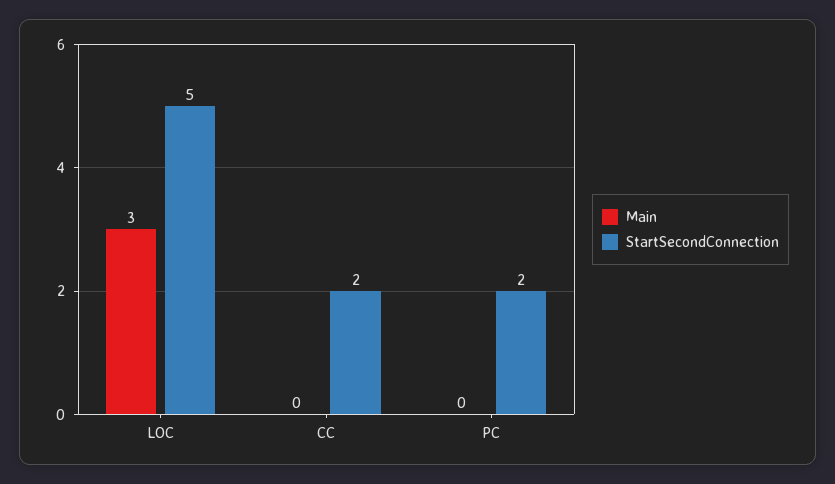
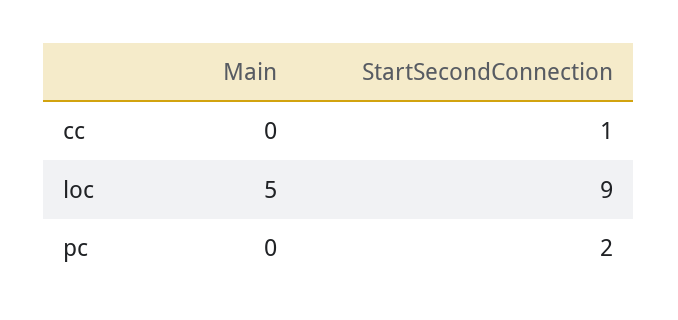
  {
    "Main": {
-     "LOC": 3,
+     "LOC": 5,
      "CC": 0,
      "PC": 0
    },
    "StartSecondConnection": {
-     "LOC": 5,
+     "LOC": 9,
-     "CC": 2,
+     "CC": 1,
      "PC": 2
    }
  }

